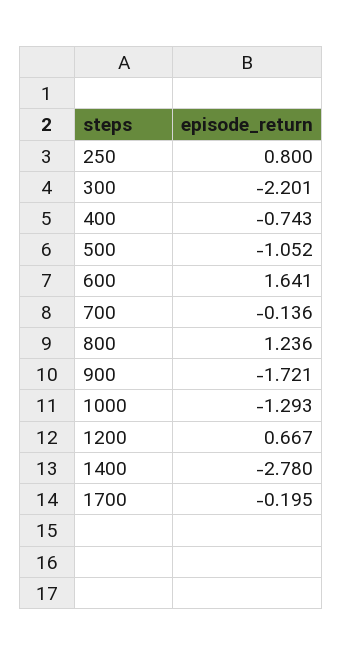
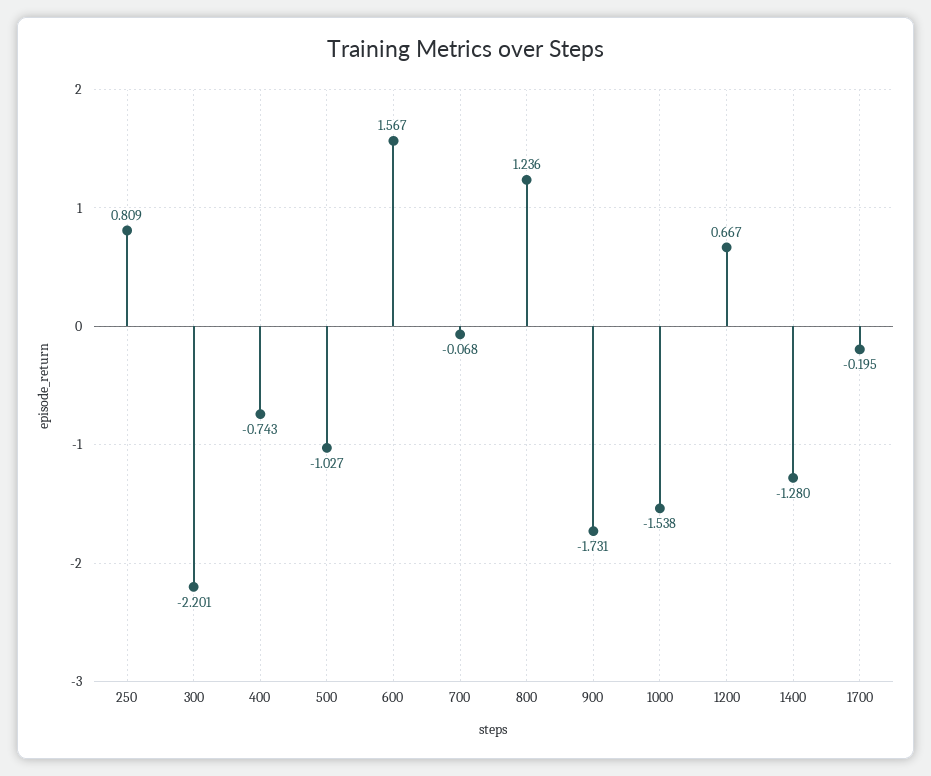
  {
-   "250": 0.8,
+   "250": 0.809,
    "300": -2.201,
    "400": -0.743,
-   "500": -1.052,
+   "500": -1.027,
-   "600": 1.641,
+   "600": 1.567,
-   "700": -0.136,
+   "700": -0.068,
    "800": 1.236,
-   "900": -1.721,
+   "900": -1.731,
-   "1000": -1.293,
+   "1000": -1.538,
    "1200": 0.667,
-   "1400": -2.78,
+   "1400": -1.28,
    "1700": -0.195
  }

